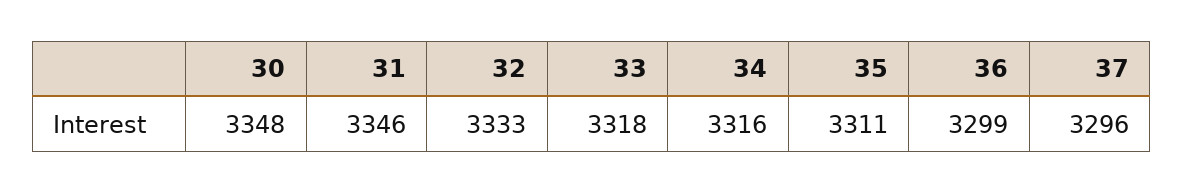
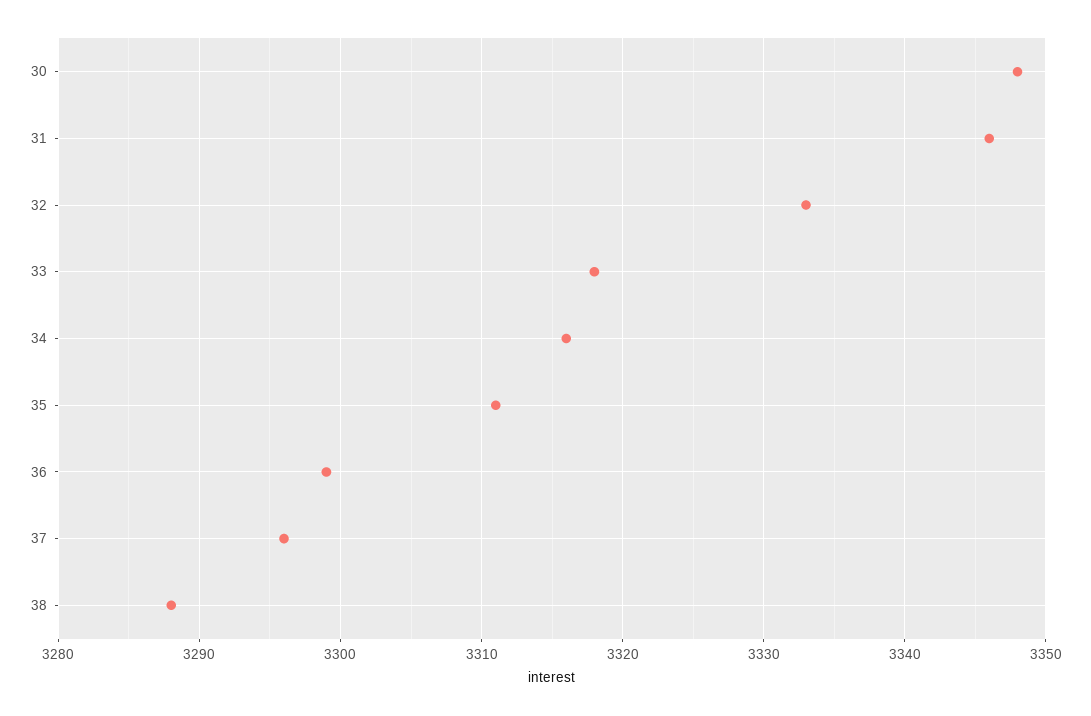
  {
    "30": 3348,
    "31": 3346,
    "32": 3333,
    "33": 3318,
    "34": 3316,
    "35": 3311,
    "36": 3299,
-   "37": 3296
+   "37": 3296,
+   "38": 3288
  }

